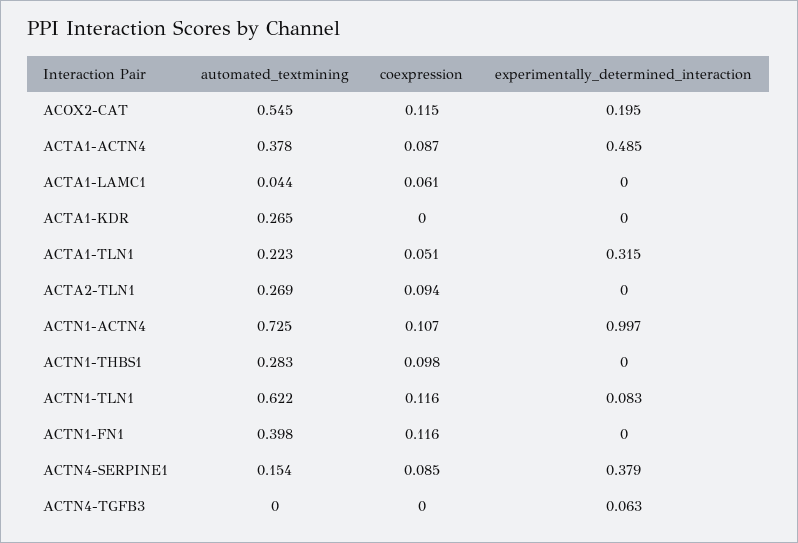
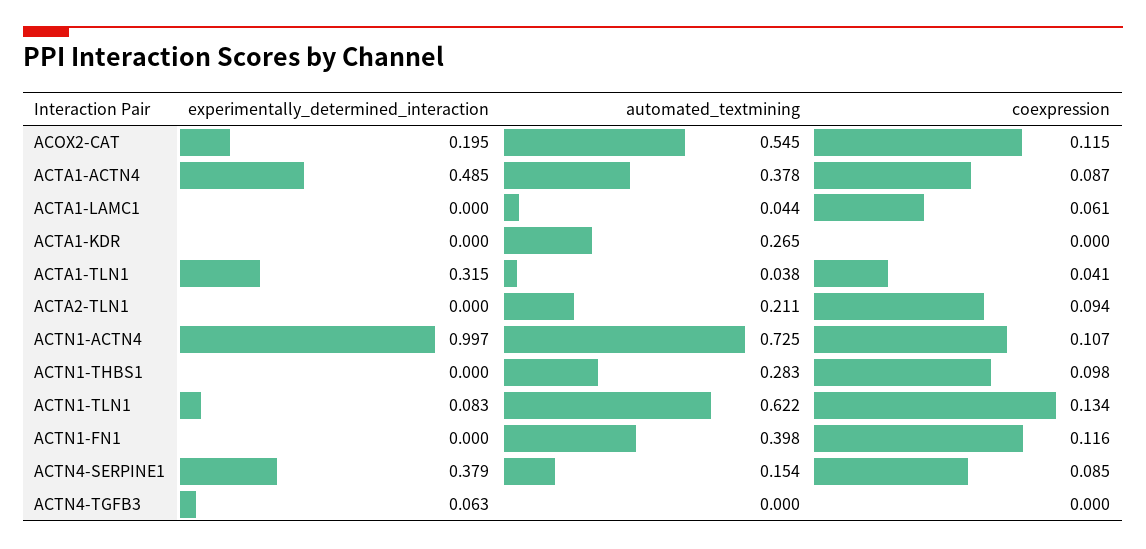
  {
    "automated_textmining": {
      "ACOX2-CAT": 0.545,
      "ACTA1-ACTN4": 0.378,
      "ACTA1-LAMC1": 0.044,
      "ACTA1-KDR": 0.265,
-     "ACTA1-TLN1": 0.223,
+     "ACTA1-TLN1": 0.038,
-     "ACTA2-TLN1": 0.269,
+     "ACTA2-TLN1": 0.211,
      "ACTN1-ACTN4": 0.725,
      "ACTN1-THBS1": 0.283,
      "ACTN1-TLN1": 0.622,
      "ACTN1-FN1": 0.398,
      "ACTN4-SERPINE1": 0.154,
      "ACTN4-TGFB3": 0
    },
    "coexpression": {
      "ACOX2-CAT": 0.115,
      "ACTA1-ACTN4": 0.087,
      "ACTA1-LAMC1": 0.061,
      "ACTA1-KDR": 0,
-     "ACTA1-TLN1": 0.051,
+     "ACTA1-TLN1": 0.041,
      "ACTA2-TLN1": 0.094,
      "ACTN1-ACTN4": 0.107,
      "ACTN1-THBS1": 0.098,
-     "ACTN1-TLN1": 0.116,
+     "ACTN1-TLN1": 0.134,
      "ACTN1-FN1": 0.116,
      "ACTN4-SERPINE1": 0.085,
      "ACTN4-TGFB3": 0
    },
    "experimentally_determined_interaction": {
      "ACOX2-CAT": 0.195,
      "ACTA1-ACTN4": 0.485,
      "ACTA1-LAMC1": 0,
      "ACTA1-KDR": 0,
      "ACTA1-TLN1": 0.315,
      "ACTA2-TLN1": 0,
      "ACTN1-ACTN4": 0.997,
      "ACTN1-THBS1": 0,
      "ACTN1-TLN1": 0.083,
      "ACTN1-FN1": 0,
      "ACTN4-SERPINE1": 0.379,
      "ACTN4-TGFB3": 0.063
    }
  }

